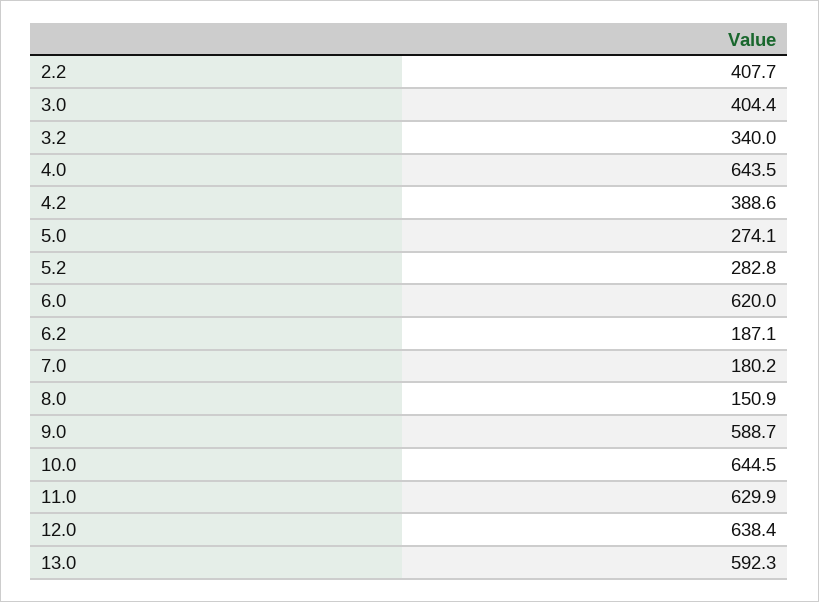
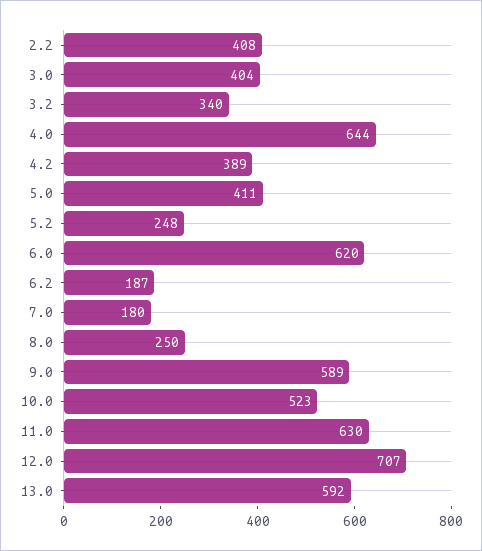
  {
    "2.2": 407.7,
    "3.0": 404.4,
    "3.2": 340,
    "4.0": 643.5,
    "4.2": 388.6,
-   "5.0": 274.1,
+   "5.0": 411,
-   "5.2": 282.8,
+   "5.2": 248,
    "6.0": 620,
    "6.2": 187.1,
    "7.0": 180.2,
-   "8.0": 150.9,
+   "8.0": 250,
    "9.0": 588.7,
-   "10.0": 644.5,
+   "10.0": 523,
    "11.0": 629.9,
-   "12.0": 638.4,
+   "12.0": 707,
    "13.0": 592.3
  }

